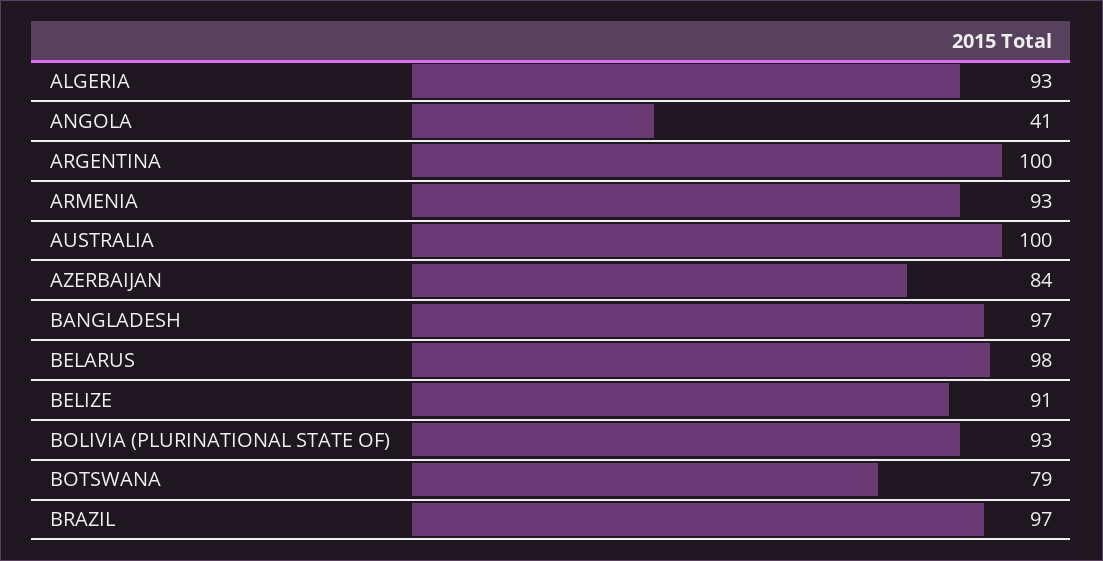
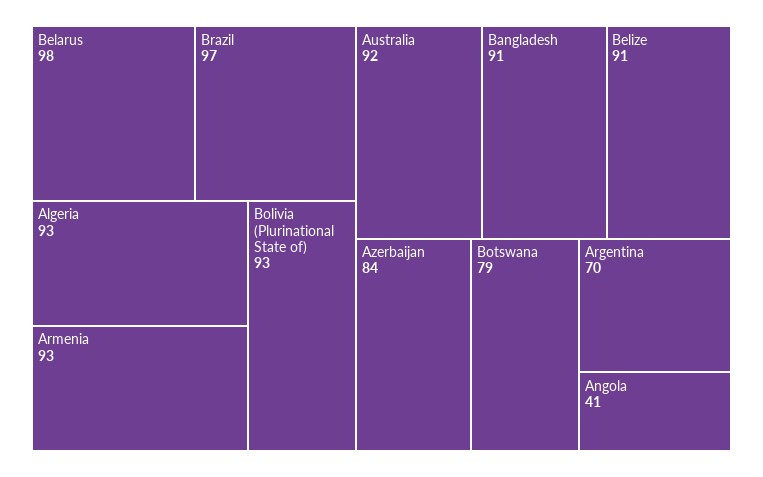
  {
    "ALGERIA": 93,
    "ANGOLA": 41,
-   "ARGENTINA": 100,
+   "ARGENTINA": 70,
    "ARMENIA": 93,
-   "AUSTRALIA": 100,
+   "AUSTRALIA": 92,
    "AZERBAIJAN": 84,
-   "BANGLADESH": 97,
+   "BANGLADESH": 91,
    "BELARUS": 98,
    "BELIZE": 91,
    "BOLIVIA (PLURINATIONAL STATE OF)": 93,
    "BOTSWANA": 79,
    "BRAZIL": 97
  }

